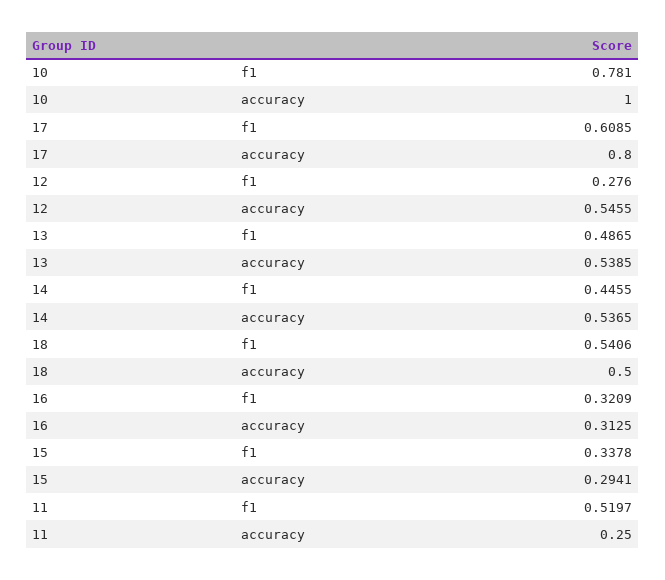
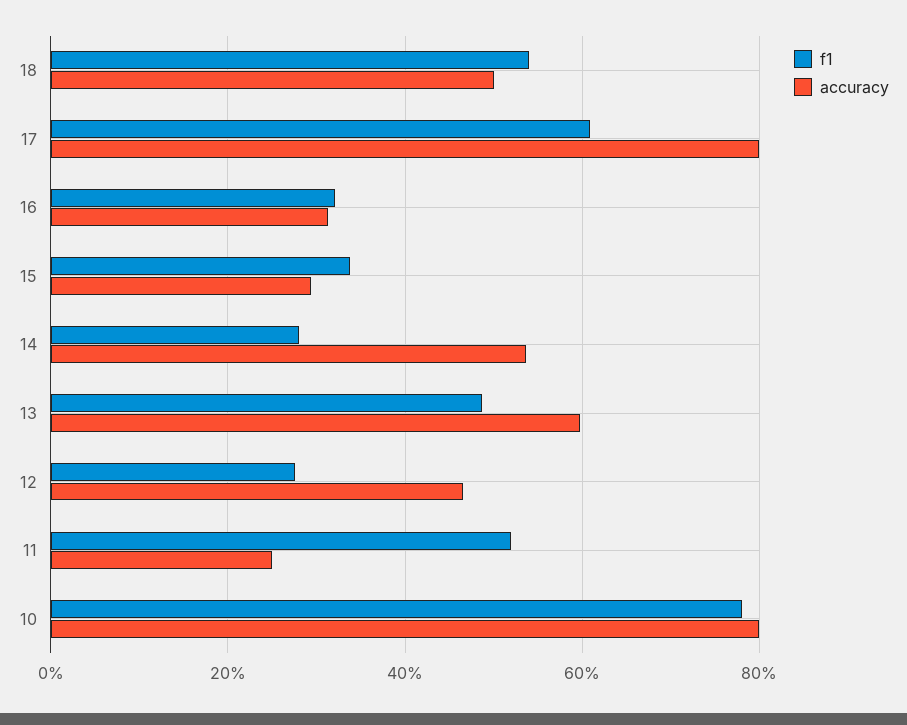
  {
    "f1": {
      "10": 0.781,
      "17": 0.6085,
      "12": 0.276,
      "13": 0.4865,
-     "14": 0.4455,
+     "14": 0.28,
      "18": 0.5406,
      "16": 0.3209,
      "15": 0.3378,
      "11": 0.5197
    },
    "accuracy": {
-     "10": 1,
+     "10": 0.8,
      "17": 0.8,
-     "12": 0.5455,
+     "12": 0.46,
-     "13": 0.5385,
+     "13": 0.6,
      "14": 0.5365,
      "18": 0.5,
      "16": 0.3125,
      "15": 0.2941,
      "11": 0.25
    }
  }

